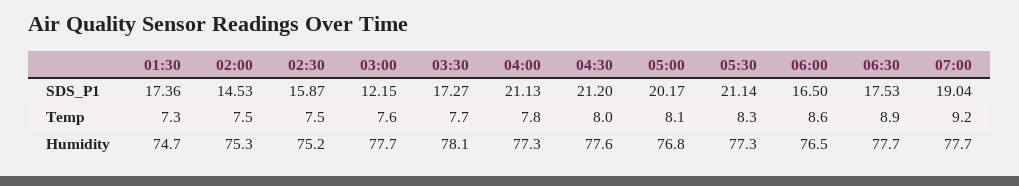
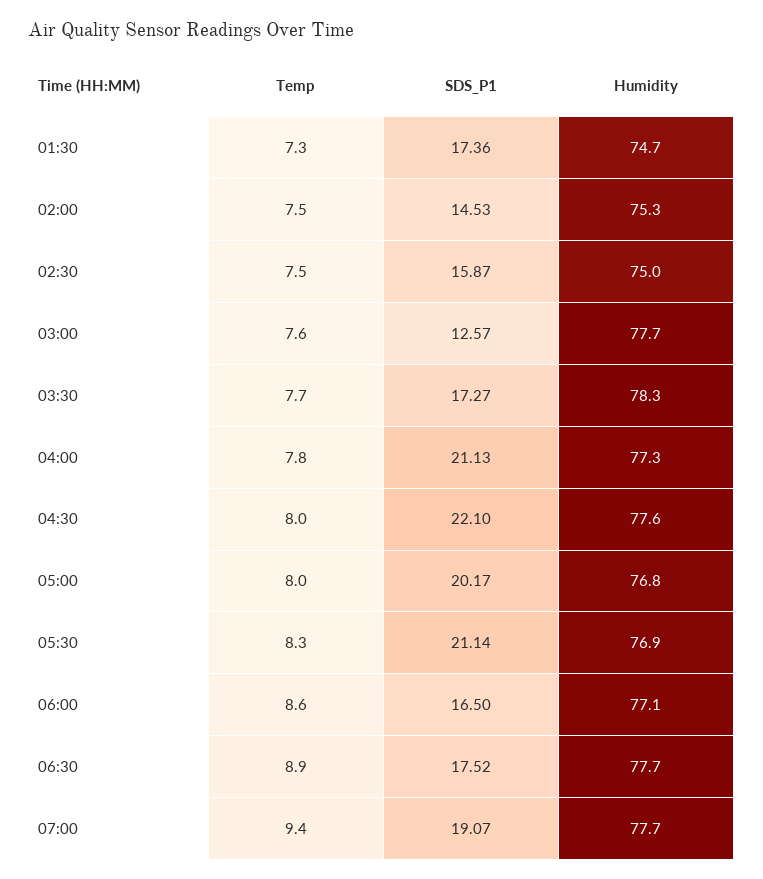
  {
    "01:30": {
      "SDS_P1": 17.36,
      "Temp": 7.3,
      "Humidity": 74.7
    },
    "02:00": {
      "SDS_P1": 14.53,
      "Temp": 7.5,
      "Humidity": 75.3
    },
    "02:30": {
      "SDS_P1": 15.87,
      "Temp": 7.5,
-     "Humidity": 75.2
+     "Humidity": 75
    },
    "03:00": {
-     "SDS_P1": 12.15,
+     "SDS_P1": 12.57,
      "Temp": 7.6,
      "Humidity": 77.7
    },
    "03:30": {
      "SDS_P1": 17.27,
      "Temp": 7.7,
-     "Humidity": 78.1
+     "Humidity": 78.3
    },
    "04:00": {
      "SDS_P1": 21.13,
      "Temp": 7.8,
      "Humidity": 77.3
    },
    "04:30": {
-     "SDS_P1": 21.2,
+     "SDS_P1": 22.1,
      "Temp": 8,
      "Humidity": 77.6
    },
    "05:00": {
      "SDS_P1": 20.17,
-     "Temp": 8.1,
+     "Temp": 8,
      "Humidity": 76.8
    },
    "05:30": {
      "SDS_P1": 21.14,
      "Temp": 8.3,
-     "Humidity": 77.3
+     "Humidity": 76.9
    },
    "06:00": {
      "SDS_P1": 16.5,
      "Temp": 8.6,
-     "Humidity": 76.5
+     "Humidity": 77.1
    },
    "06:30": {
-     "SDS_P1": 17.53,
+     "SDS_P1": 17.52,
      "Temp": 8.9,
      "Humidity": 77.7
    },
    "07:00": {
-     "SDS_P1": 19.04,
+     "SDS_P1": 19.07,
-     "Temp": 9.2,
+     "Temp": 9.4,
      "Humidity": 77.7
    }
  }

